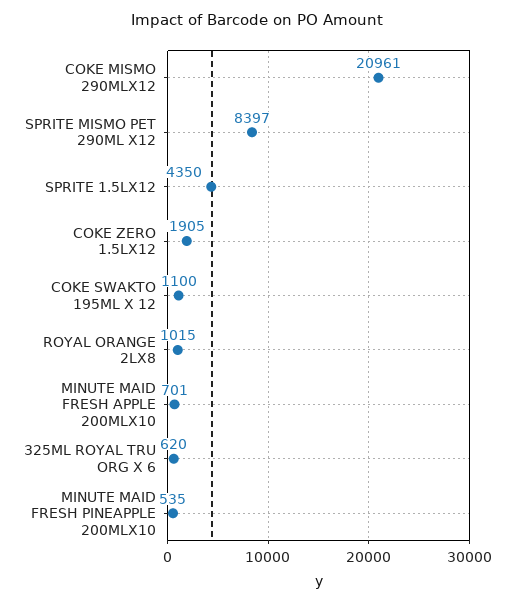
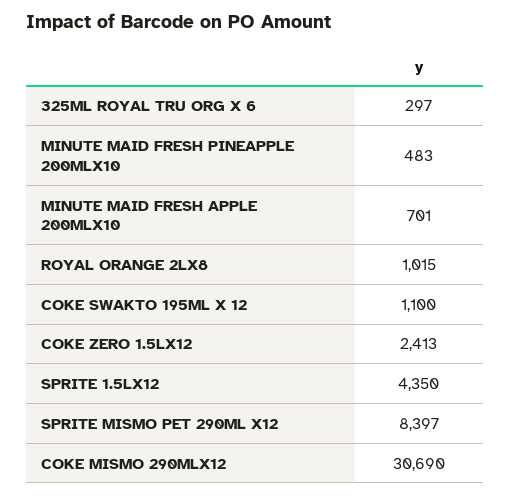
  {
-   "COKE MISMO 290MLX12": 20961,
+   "COKE MISMO 290MLX12": 30690,
    "SPRITE MISMO PET 290ML X12": 8397,
    "SPRITE 1.5LX12": 4350,
-   "COKE ZERO 1.5LX12": 1905,
+   "COKE ZERO 1.5LX12": 2413,
    "COKE SWAKTO 195ML X 12": 1100,
    "ROYAL ORANGE 2LX8": 1015,
    "MINUTE MAID FRESH APPLE 200MLX10": 701,
-   "325ML ROYAL TRU ORG X 6": 620,
+   "325ML ROYAL TRU ORG X 6": 297,
-   "MINUTE MAID FRESH PINEAPPLE 200MLX10": 535
+   "MINUTE MAID FRESH PINEAPPLE 200MLX10": 483
  }

